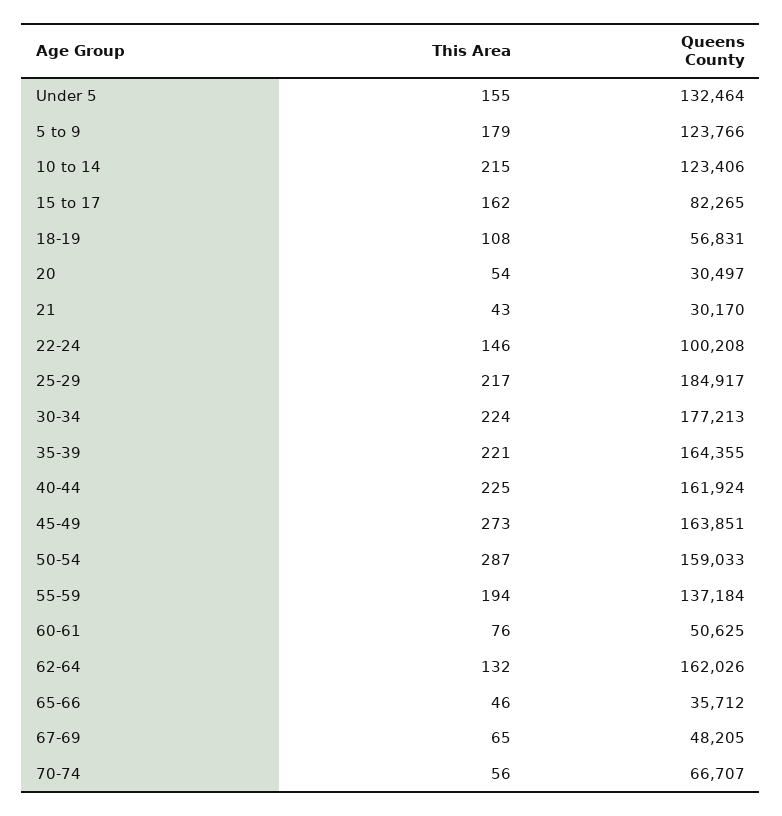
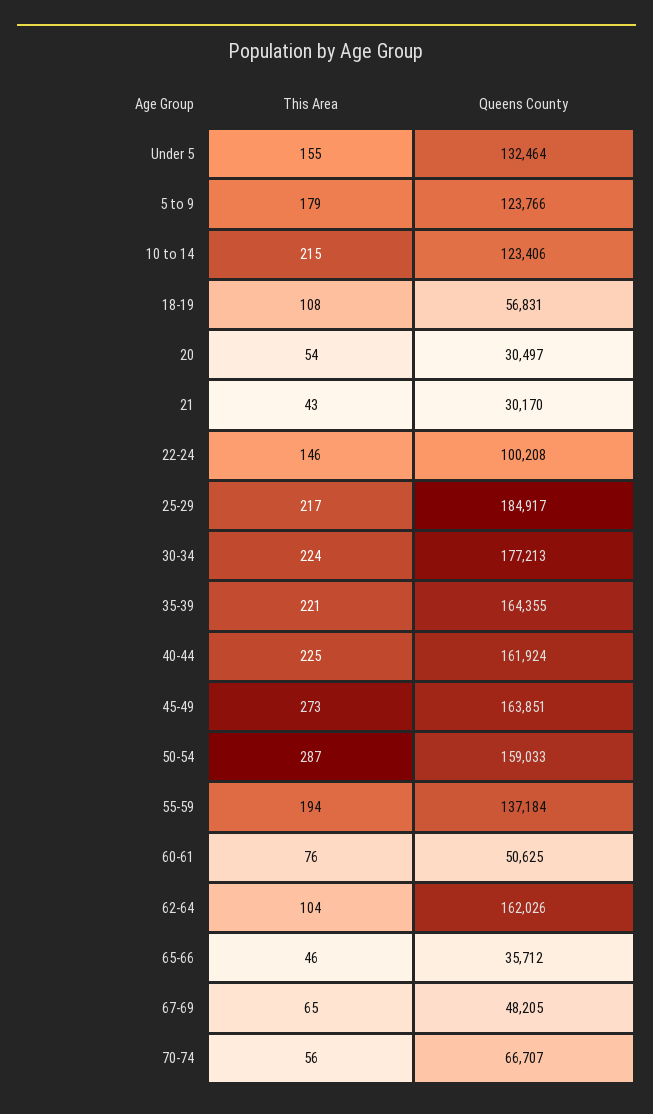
  {
    "This Area": {
      "Under 5": 155,
      "5 to 9": 179,
      "10 to 14": 215,
-     "15 to 17": 162,
      "18-19": 108,
      "20": 54,
      "21": 43,
      "22-24": 146,
      "25-29": 217,
      "30-34": 224,
      "35-39": 221,
      "40-44": 225,
      "45-49": 273,
      "50-54": 287,
      "55-59": 194,
      "60-61": 76,
-     "62-64": 132,
+     "62-64": 104,
      "65-66": 46,
      "67-69": 65,
      "70-74": 56
    },
    "Queens County": {
      "Under 5": 132464,
      "5 to 9": 123766,
      "10 to 14": 123406,
-     "15 to 17": 82265,
      "18-19": 56831,
      "20": 30497,
      "21": 30170,
      "22-24": 100208,
      "25-29": 184917,
      "30-34": 177213,
      "35-39": 164355,
      "40-44": 161924,
      "45-49": 163851,
      "50-54": 159033,
      "55-59": 137184,
      "60-61": 50625,
      "62-64": 162026,
      "65-66": 35712,
      "67-69": 48205,
      "70-74": 66707
    }
  }

